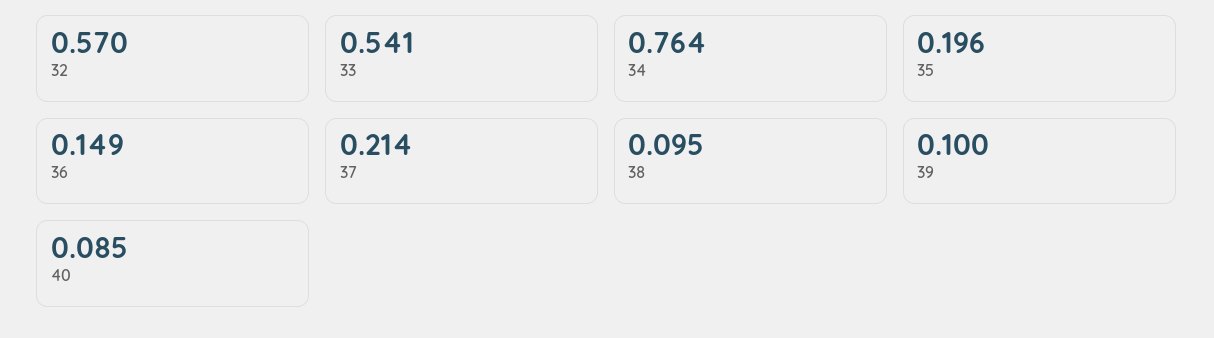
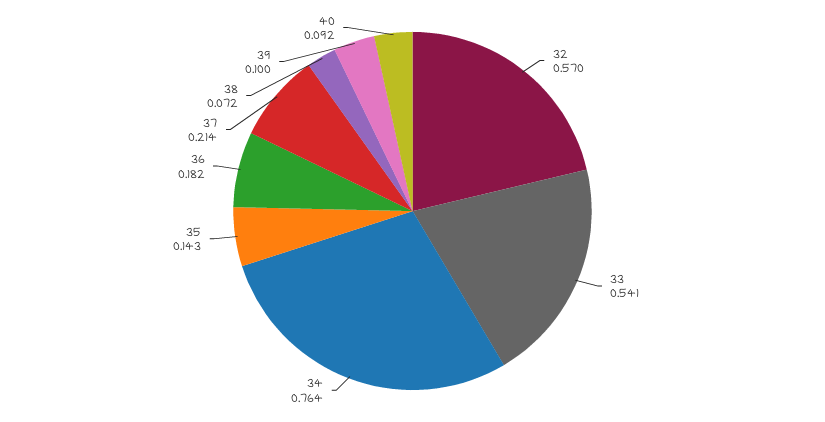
  {
    "32": 0.57,
    "33": 0.541,
    "34": 0.764,
-   "35": 0.196,
+   "35": 0.143,
-   "36": 0.149,
+   "36": 0.182,
    "37": 0.214,
-   "38": 0.095,
+   "38": 0.072,
    "39": 0.1,
-   "40": 0.085
+   "40": 0.092
  }

